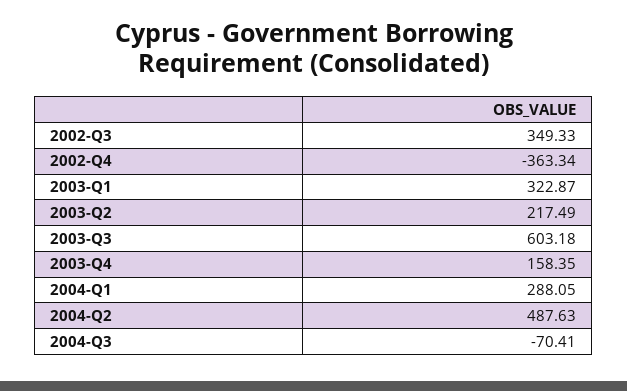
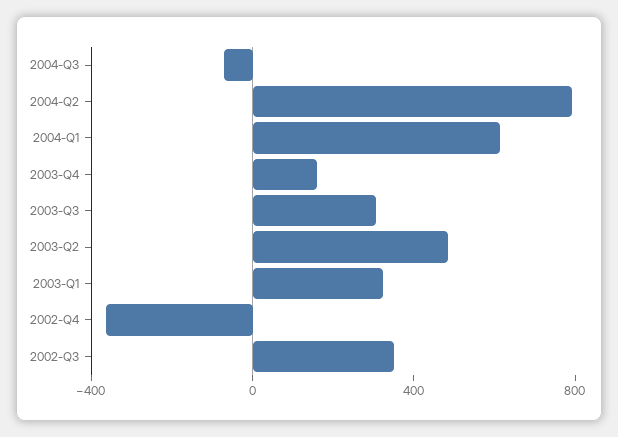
  {
    "2002-Q3": 349.33,
    "2002-Q4": -363.34,
    "2003-Q1": 322.87,
-   "2003-Q2": 217.49,
+   "2003-Q2": 500,
-   "2003-Q3": 603.18,
+   "2003-Q3": 300,
    "2003-Q4": 158.35,
-   "2004-Q1": 288.05,
+   "2004-Q1": 600,
-   "2004-Q2": 487.63,
+   "2004-Q2": 800,
    "2004-Q3": -70.41
  }

